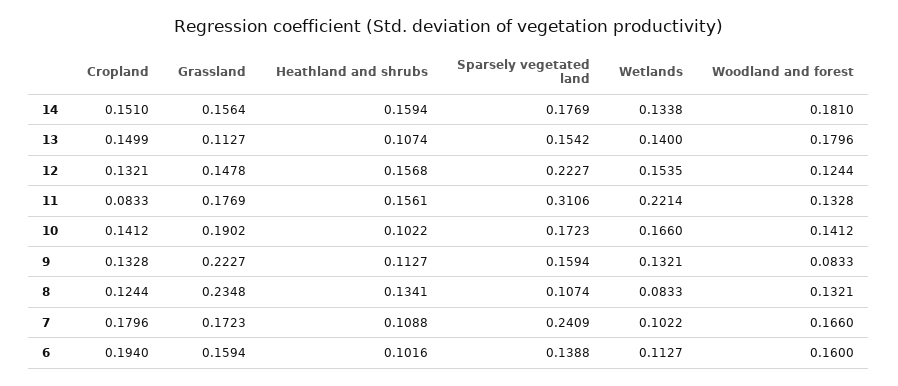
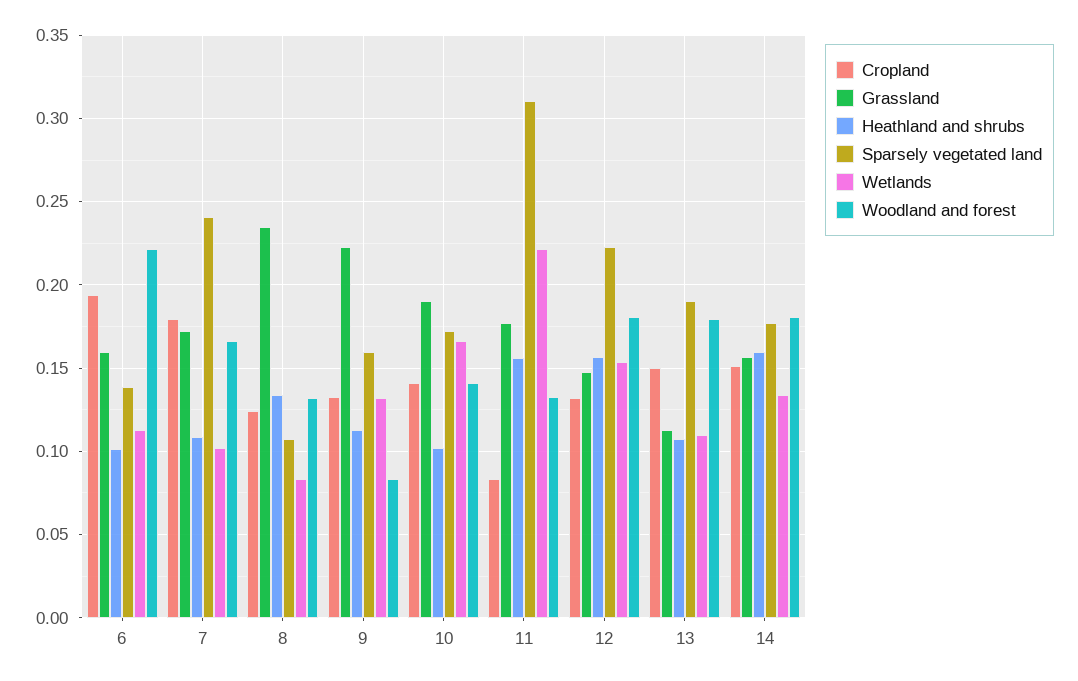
  {
    "Cropland": {
      "14": 0.151,
      "13": 0.1499,
      "12": 0.1321,
      "11": 0.0833,
      "10": 0.1412,
      "9": 0.1328,
      "8": 0.1244,
      "7": 0.1796,
      "6": 0.194
    },
    "Grassland": {
      "14": 0.1564,
      "13": 0.1127,
      "12": 0.1478,
      "11": 0.1769,
      "10": 0.1902,
      "9": 0.2227,
      "8": 0.2348,
      "7": 0.1723,
      "6": 0.1594
    },
    "Heathland and shrubs": {
      "14": 0.1594,
      "13": 0.1074,
      "12": 0.1568,
      "11": 0.1561,
      "10": 0.1022,
      "9": 0.1127,
      "8": 0.1341,
      "7": 0.1088,
      "6": 0.1016
    },
    "Sparsely vegetated land": {
      "14": 0.1769,
-     "13": 0.1542,
+     "13": 0.19,
      "12": 0.2227,
      "11": 0.3106,
      "10": 0.1723,
      "9": 0.1594,
      "8": 0.1074,
      "7": 0.2409,
      "6": 0.1388
    },
    "Wetlands": {
      "14": 0.1338,
-     "13": 0.14,
+     "13": 0.11,
      "12": 0.1535,
      "11": 0.2214,
      "10": 0.166,
      "9": 0.1321,
      "8": 0.0833,
      "7": 0.1022,
      "6": 0.1127
    },
    "Woodland and forest": {
      "14": 0.181,
      "13": 0.1796,
-     "12": 0.1244,
+     "12": 0.18,
      "11": 0.1328,
      "10": 0.1412,
      "9": 0.0833,
      "8": 0.1321,
      "7": 0.166,
-     "6": 0.16
+     "6": 0.22
    }
  }

